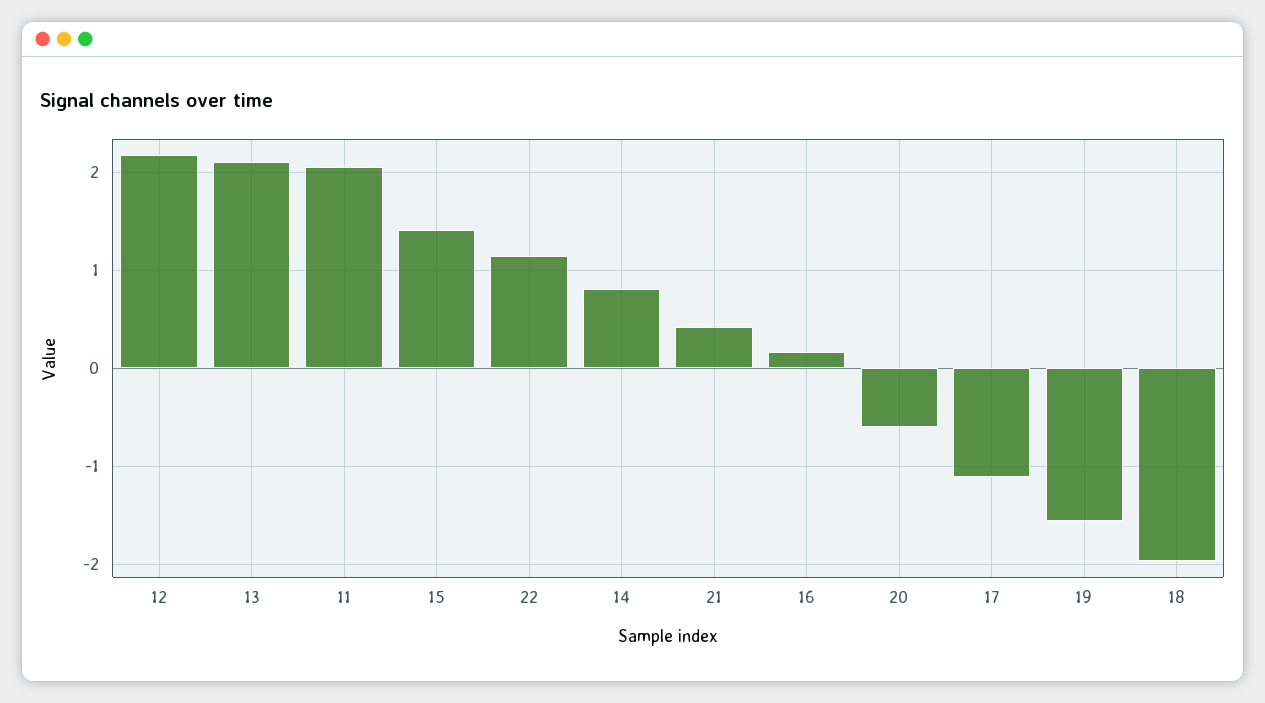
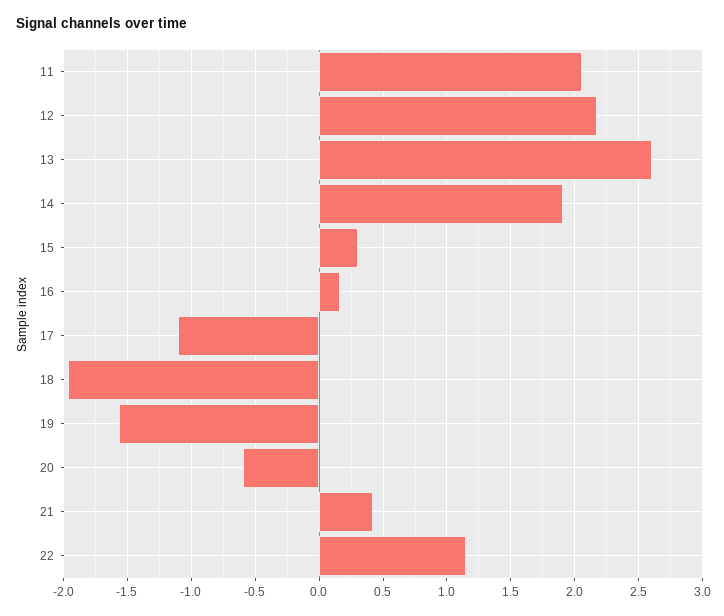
  {
    "12": 2.2,
-   "13": 2.1,
+   "13": 2.6,
    "11": 2.05,
-   "15": 1.4,
+   "15": 0.3,
    "22": 1.15,
-   "14": 0.8,
+   "14": 1.9,
    "21": 0.4,
    "16": 0.15,
    "20": -0.6,
    "17": -1.1,
    "19": -1.55,
    "18": -1.95
  }

